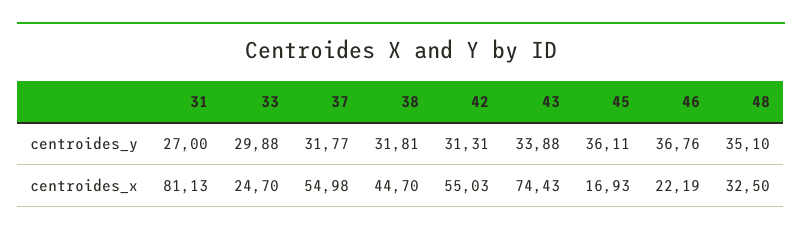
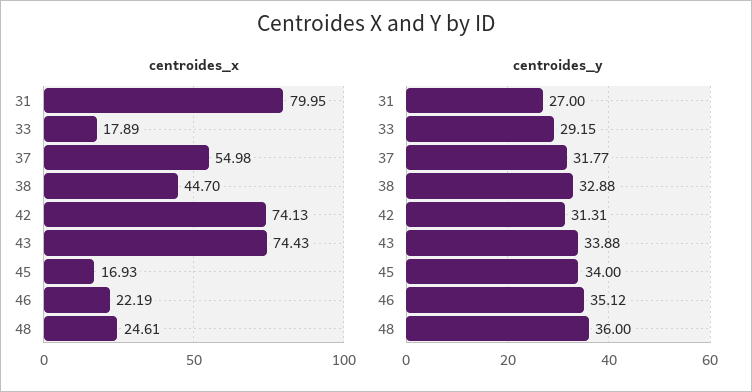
  {
    "centroides_y": {
      "31": 27,
-     "33": 29.88,
+     "33": 29.15,
      "37": 31.77,
-     "38": 31.81,
+     "38": 32.88,
      "42": 31.31,
      "43": 33.88,
-     "45": 36.11,
+     "45": 34,
-     "46": 36.76,
+     "46": 35.12,
-     "48": 35.1
+     "48": 36
    },
    "centroides_x": {
-     "31": 81.13,
+     "31": 79.95,
-     "33": 24.7,
+     "33": 17.89,
      "37": 54.98,
      "38": 44.7,
-     "42": 55.03,
+     "42": 74.13,
      "43": 74.43,
      "45": 16.93,
      "46": 22.19,
-     "48": 32.5
+     "48": 24.61
    }
  }

